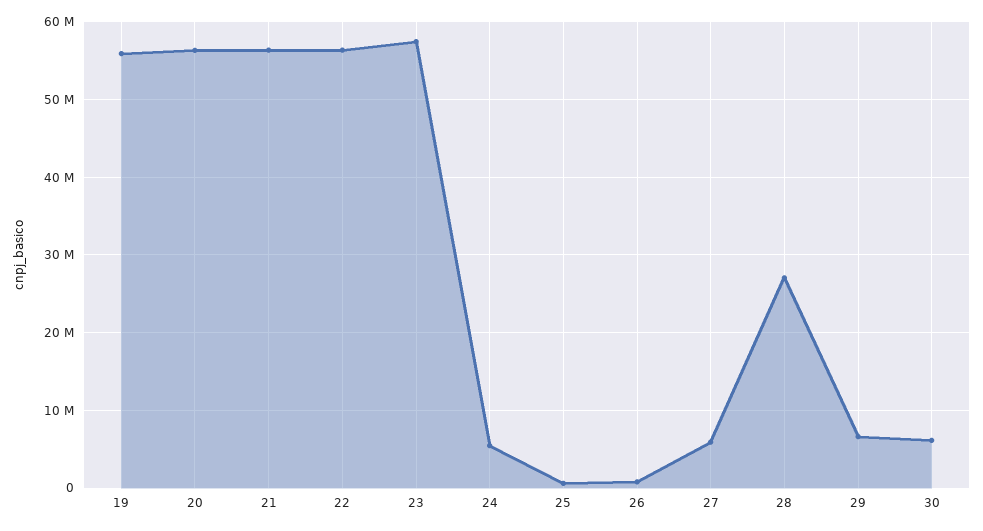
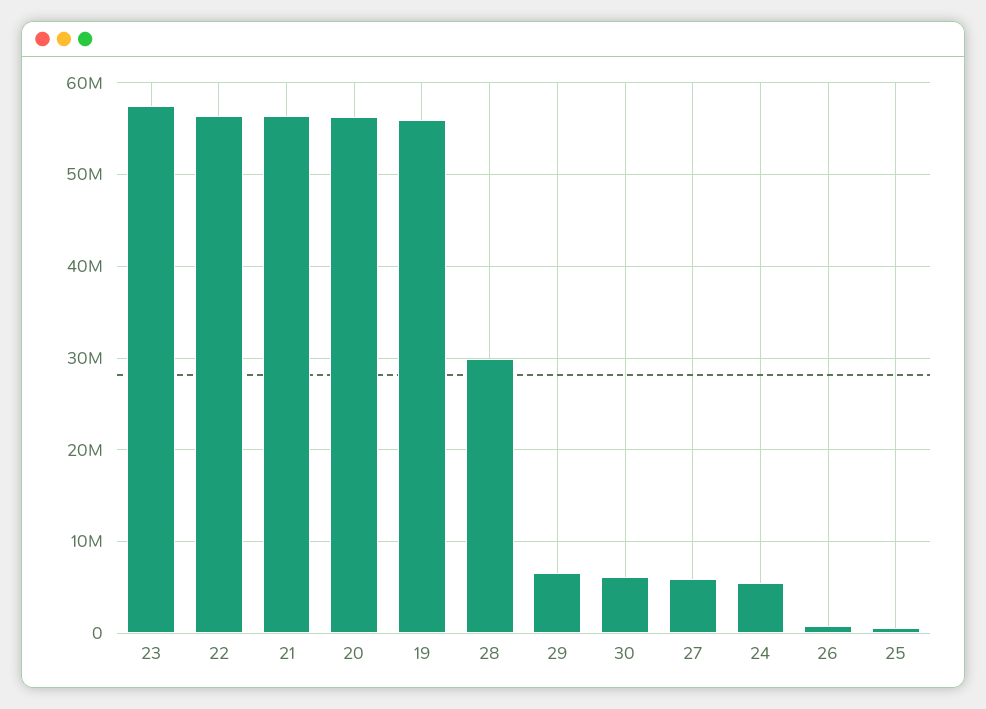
  {
    "19": 56000000,
    "20": 56000000,
    "21": 56000000,
    "22": 56000000,
    "23": 57000000,
    "24": 5000000,
    "25": 1000000,
    "26": 1000000,
    "27": 6000000,
-   "28": 27000000,
+   "28": 30000000,
    "29": 7000000,
    "30": 6000000
  }

